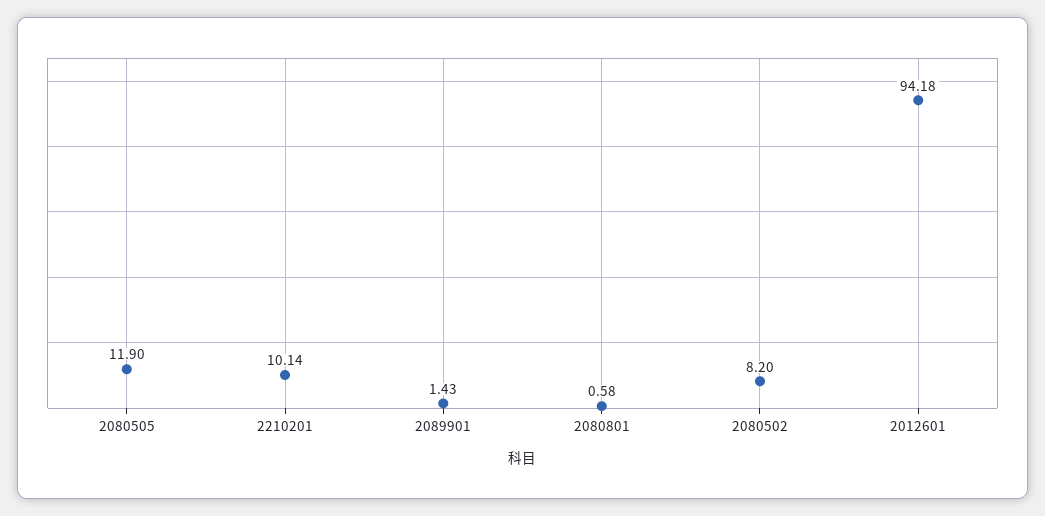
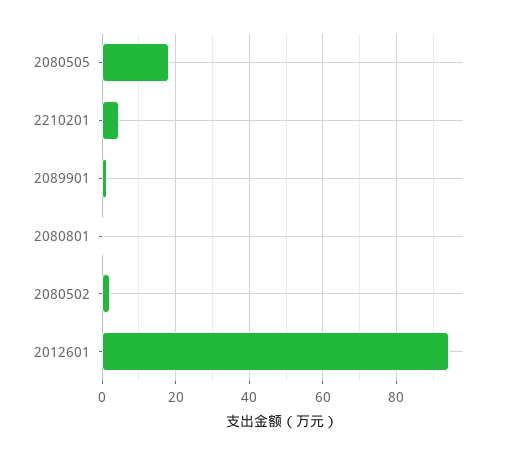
  {
-   "2080505": 11.9,
+   "2080505": 18,
-   "2210201": 10.14,
+   "2210201": 4,
    "2089901": 1.43,
    "2080801": 0.58,
-   "2080502": 8.2,
+   "2080502": 2,
    "2012601": 94.18
  }

